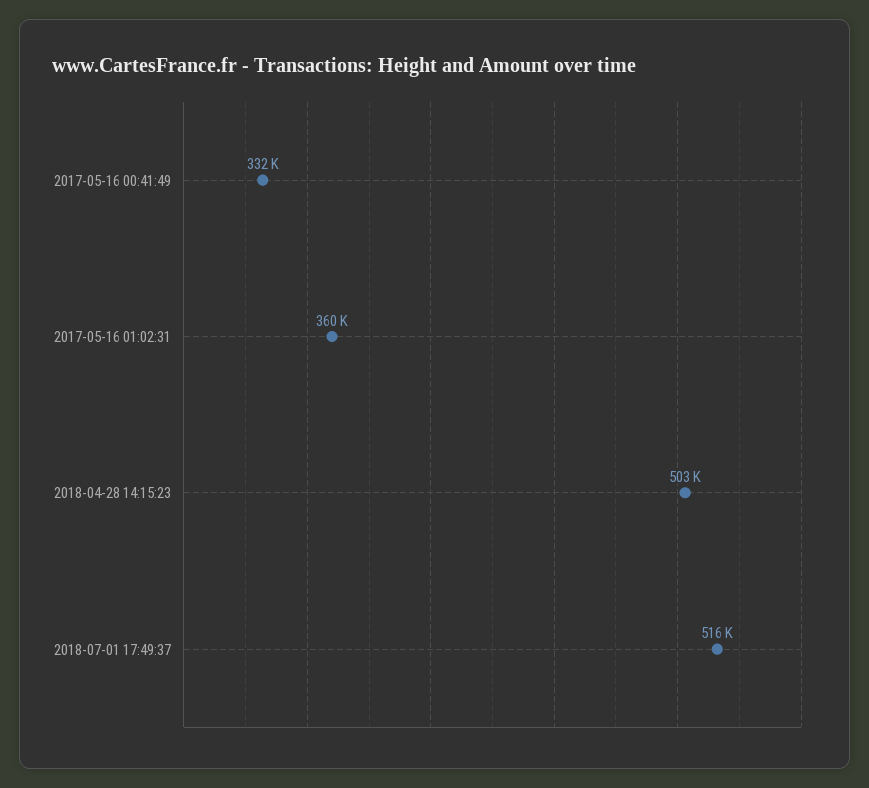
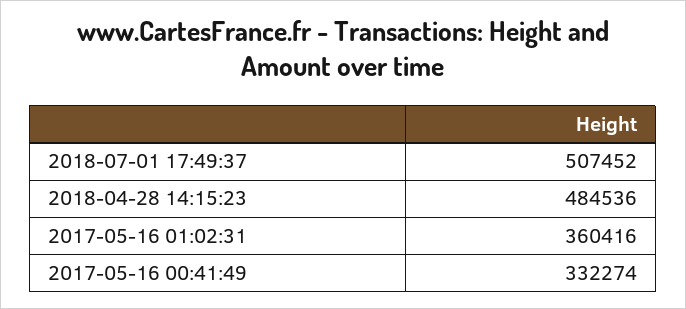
  {
    "2017-05-16 00:41:49": 332274,
    "2017-05-16 01:02:31": 360416,
-   "2018-04-28 14:15:23": 503000,
+   "2018-04-28 14:15:23": 484536,
-   "2018-07-01 17:49:37": 516000
+   "2018-07-01 17:49:37": 507452
  }

